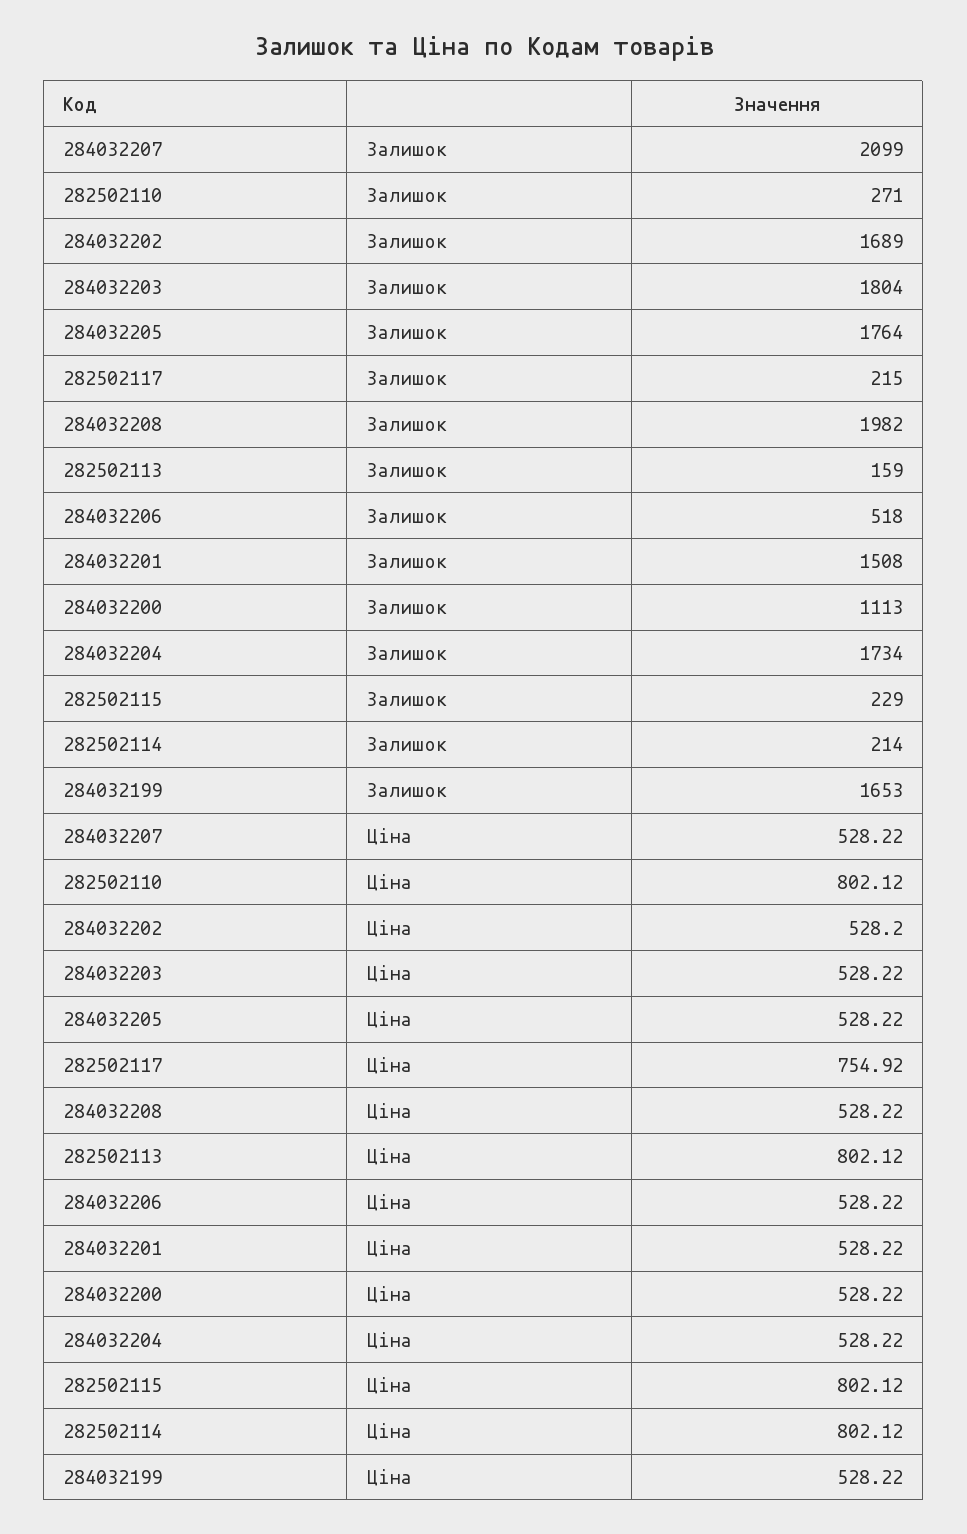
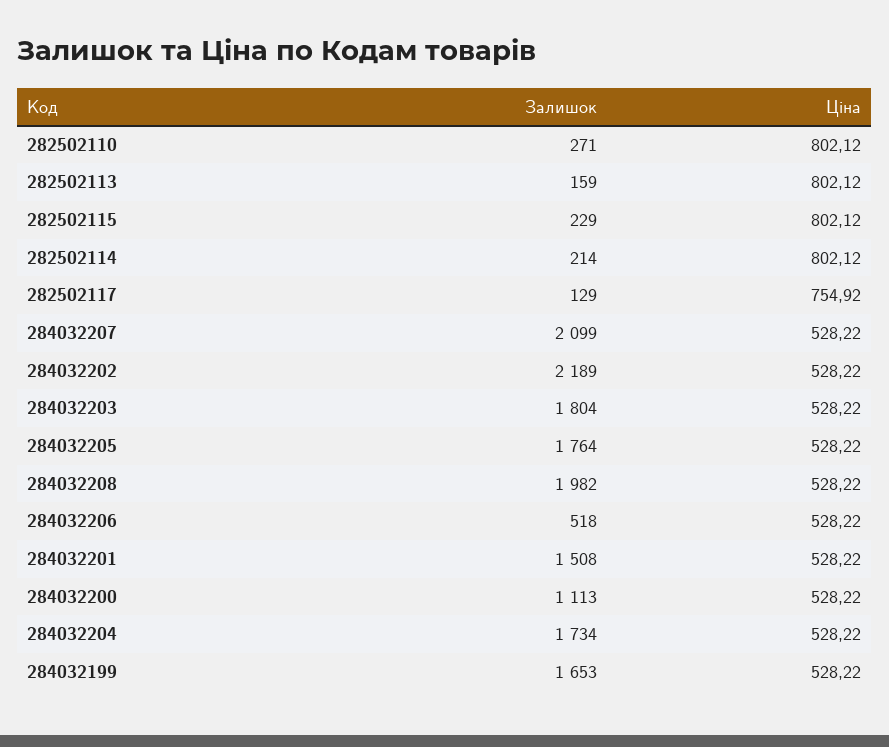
  {
    "284032207": {
      "Залишок": 2099,
      "Ціна": 528.22
    },
    "282502110": {
      "Залишок": 271,
      "Ціна": 802.12
    },
    "284032202": {
-     "Залишок": 1689,
+     "Залишок": 2189,
-     "Ціна": 528.2
+     "Ціна": 528.22
    },
    "284032203": {
      "Залишок": 1804,
      "Ціна": 528.22
    },
    "284032205": {
      "Залишок": 1764,
      "Ціна": 528.22
    },
    "282502117": {
-     "Залишок": 215,
+     "Залишок": 129,
      "Ціна": 754.92
    },
    "284032208": {
      "Залишок": 1982,
      "Ціна": 528.22
    },
    "282502113": {
      "Залишок": 159,
      "Ціна": 802.12
    },
    "284032206": {
      "Залишок": 518,
      "Ціна": 528.22
    },
    "284032201": {
      "Залишок": 1508,
      "Ціна": 528.22
    },
    "284032200": {
      "Залишок": 1113,
      "Ціна": 528.22
    },
    "284032204": {
      "Залишок": 1734,
      "Ціна": 528.22
    },
    "282502115": {
      "Залишок": 229,
      "Ціна": 802.12
    },
    "282502114": {
      "Залишок": 214,
      "Ціна": 802.12
    },
    "284032199": {
      "Залишок": 1653,
      "Ціна": 528.22
    }
  }

